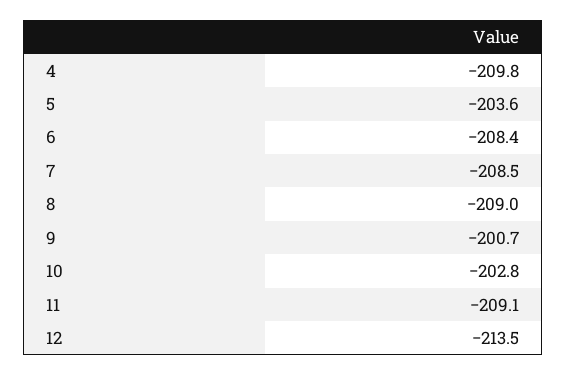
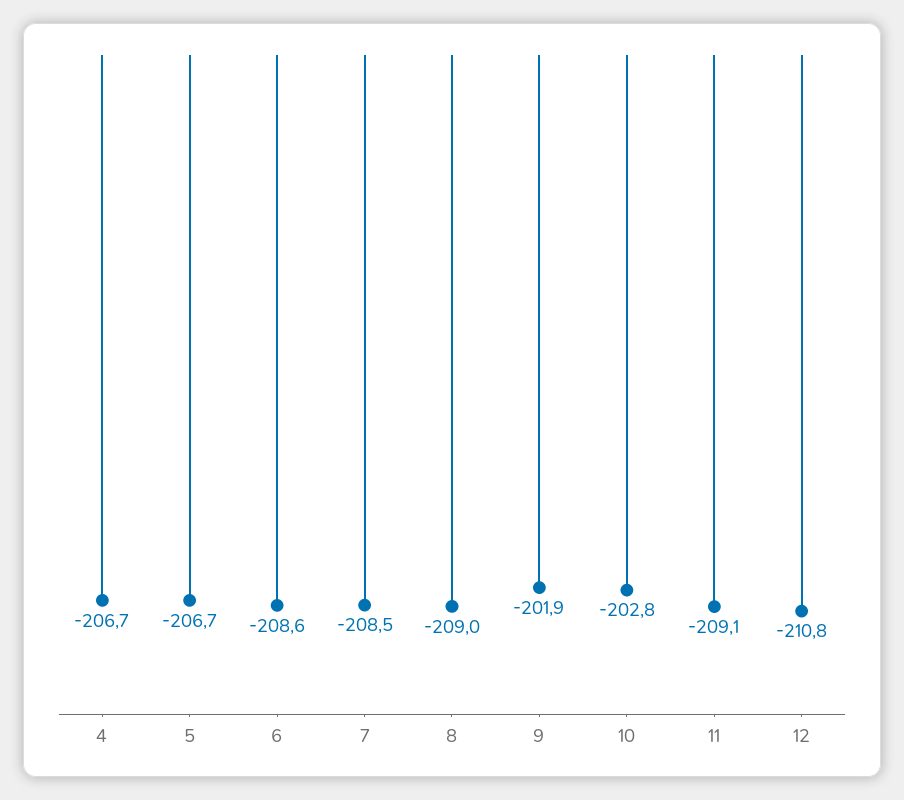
  {
-   "4": -209.8,
+   "4": -206.7,
-   "5": -203.6,
+   "5": -206.7,
-   "6": -208.4,
+   "6": -208.6,
    "7": -208.5,
    "8": -209,
-   "9": -200.7,
+   "9": -201.9,
    "10": -202.8,
    "11": -209.1,
-   "12": -213.5
+   "12": -210.8
  }

